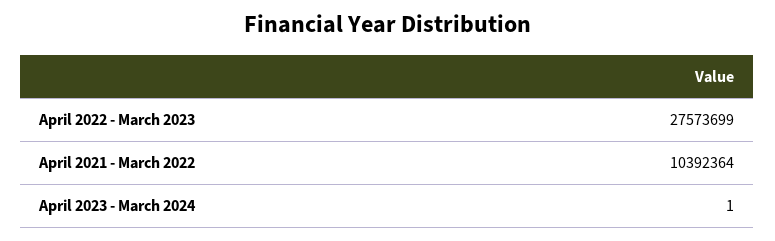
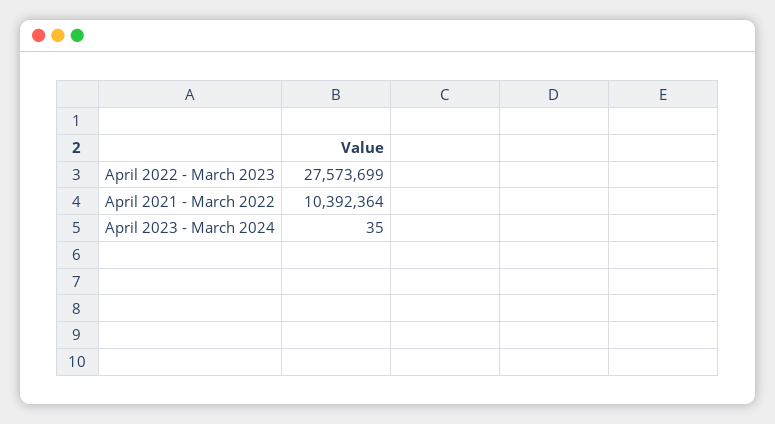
  {
    "April 2022 - March 2023": 27573699,
    "April 2021 - March 2022": 10392364,
-   "April 2023 - March 2024": 1
+   "April 2023 - March 2024": 35
  }

